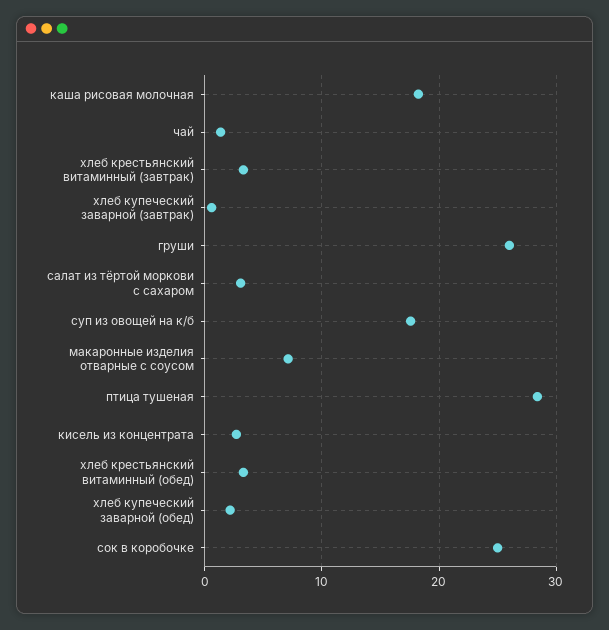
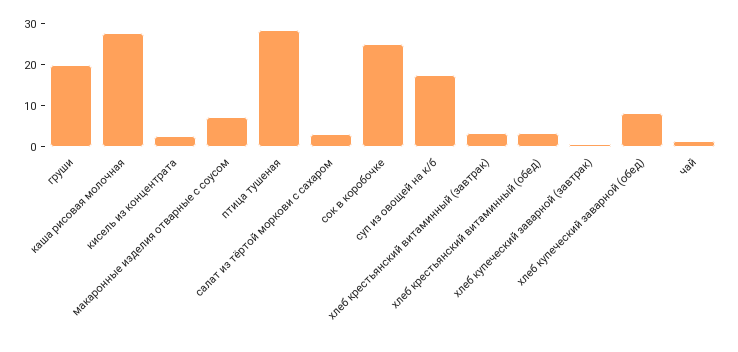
  {
-   "каша рисовая молочная": 18,
+   "каша рисовая молочная": 28,
    "чай": 1,
    "хлеб крестьянский витаминный (завтрак)": 3,
    "хлеб купеческий заварной (завтрак)": 1,
-   "груши": 26,
+   "груши": 20,
    "салат из тёртой моркови с сахаром": 3,
    "суп из овощей на к/б": 18,
    "макаронные изделия отварные с соусом": 7,
    "птица тушеная": 28,
    "кисель из концентрата": 3,
    "хлеб крестьянский витаминный (обед)": 3,
-   "хлеб купеческий заварной (обед)": 2,
+   "хлеб купеческий заварной (обед)": 8,
    "сок в коробочке": 25
  }

